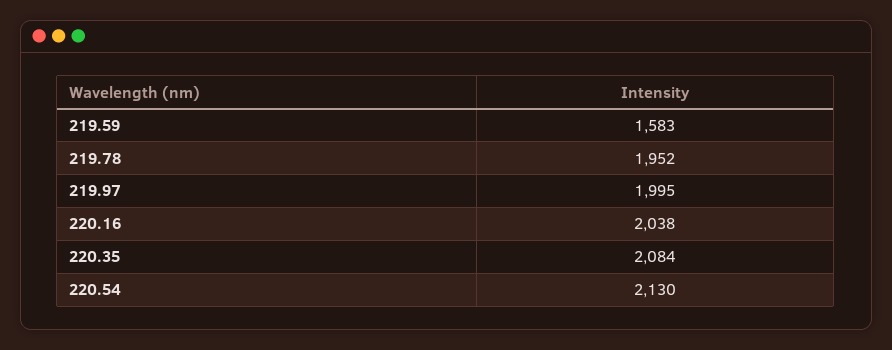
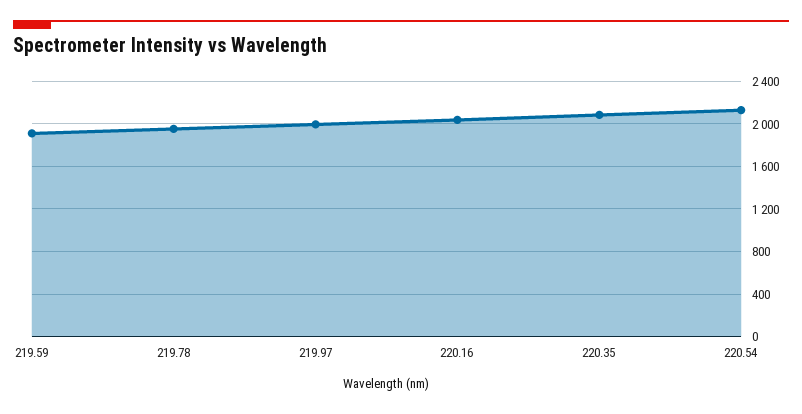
  {
-   "219.59": 1583,
+   "219.59": 1900,
    "219.78": 1952,
    "219.97": 1995,
    "220.16": 2038,
    "220.35": 2084,
    "220.54": 2130
  }

